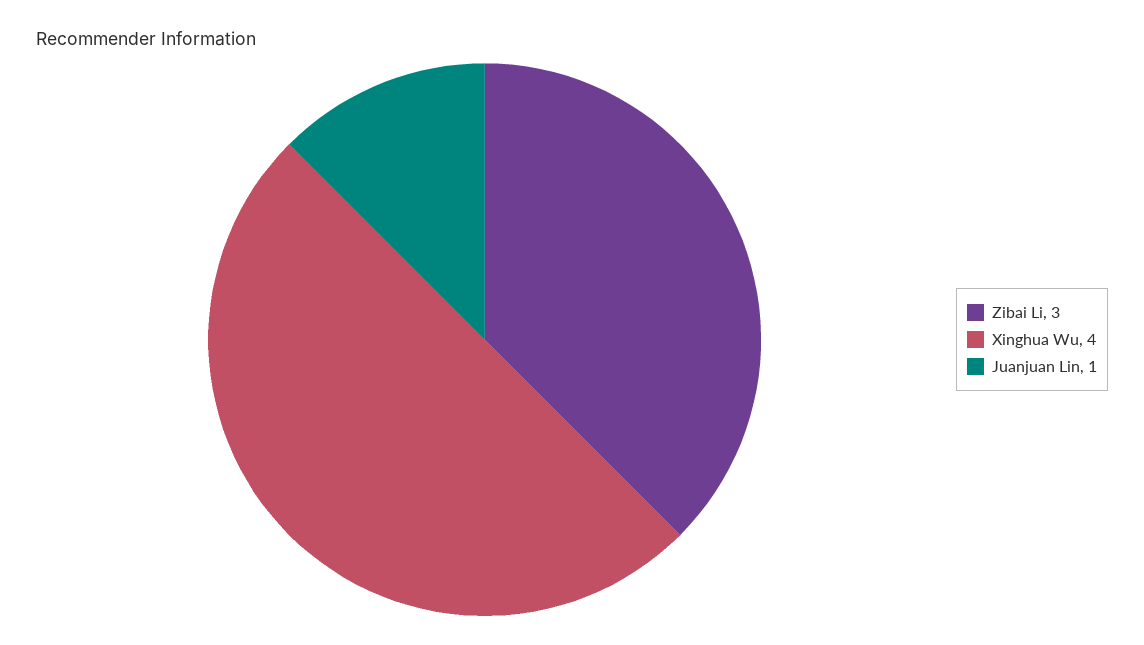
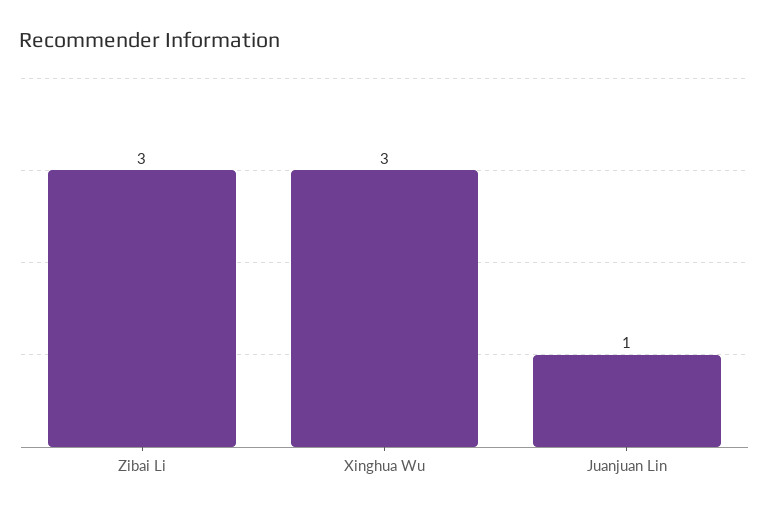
  {
    "Zibai Li": 3,
-   "Xinghua Wu": 4,
+   "Xinghua Wu": 3,
    "Juanjuan Lin": 1
  }

